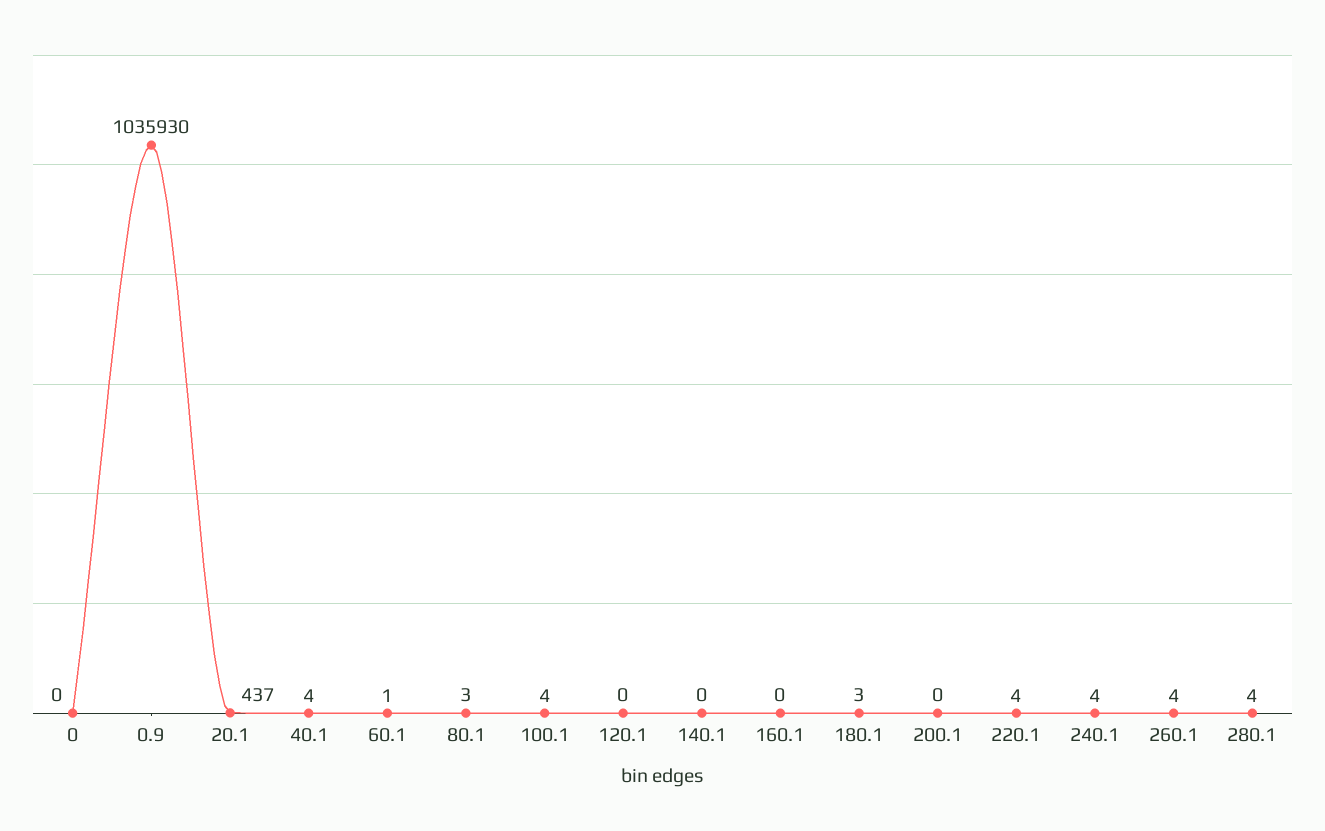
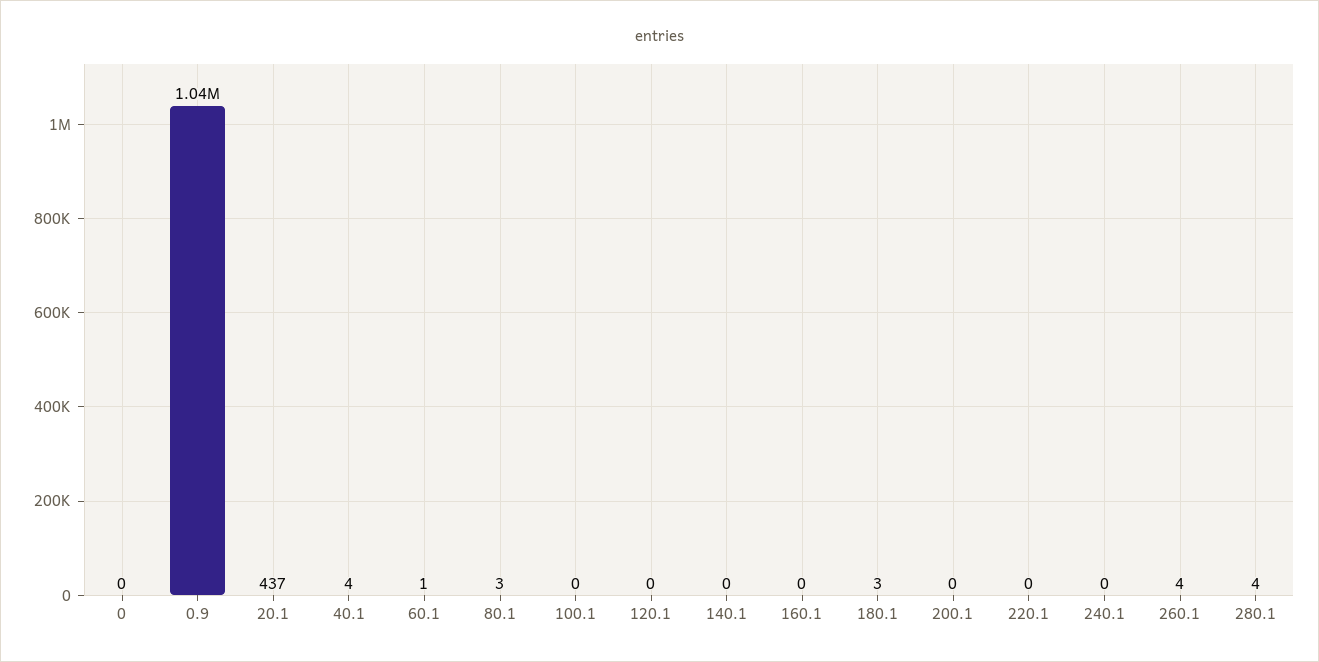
  {
    "0": 0,
    "0.9": 1035930,
    "20.1": 437,
    "40.1": 4,
    "60.1": 1,
    "80.1": 3,
-   "100.1": 4,
+   "100.1": 0,
    "120.1": 0,
    "140.1": 0,
    "160.1": 0,
    "180.1": 3,
    "200.1": 0,
-   "220.1": 4,
+   "220.1": 0,
-   "240.1": 4,
+   "240.1": 0,
    "260.1": 4,
    "280.1": 4
  }

